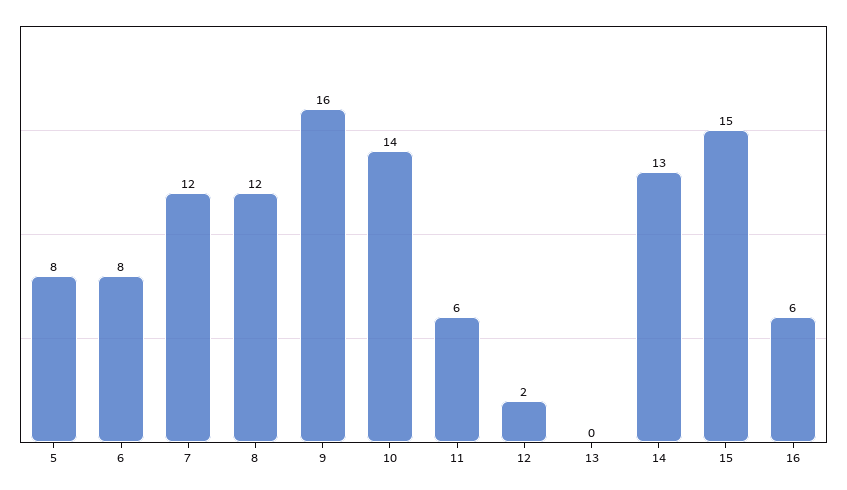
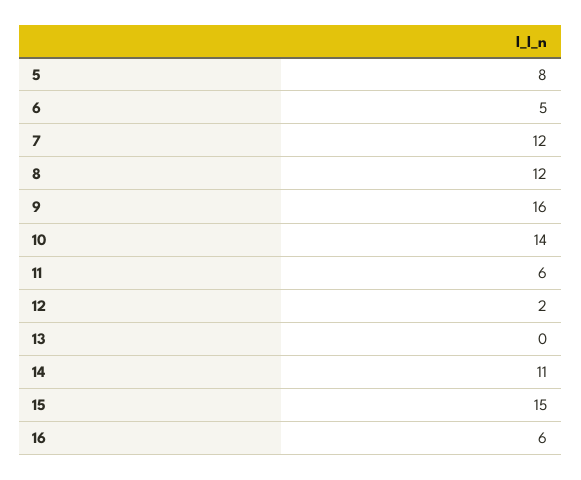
  {
    "5": 8,
-   "6": 8,
+   "6": 5,
    "7": 12,
    "8": 12,
    "9": 16,
    "10": 14,
    "11": 6,
    "12": 2,
    "13": 0,
-   "14": 13,
+   "14": 11,
    "15": 15,
    "16": 6
  }

